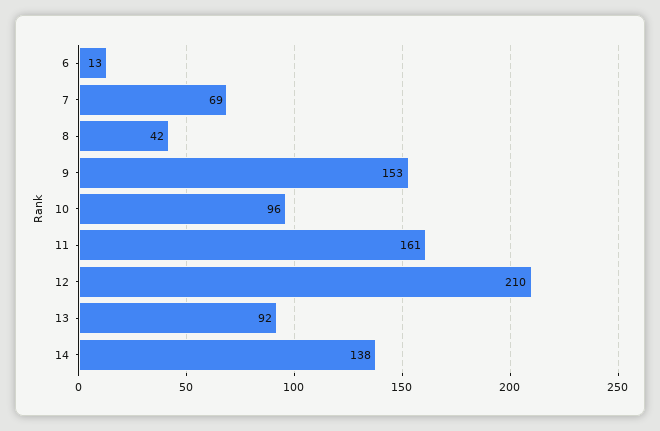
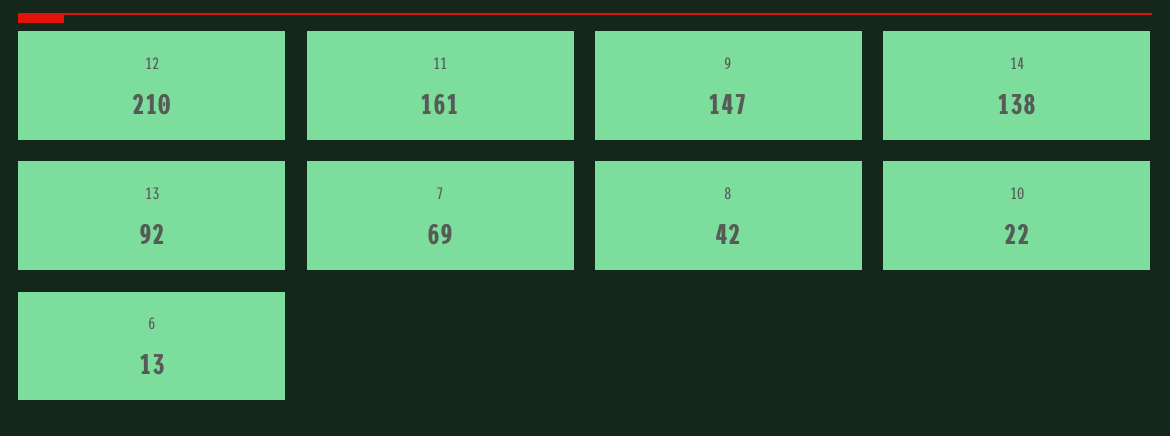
  {
    "6": 13,
    "7": 69,
    "8": 42,
-   "9": 153,
+   "9": 147,
-   "10": 96,
+   "10": 22,
    "11": 161,
    "12": 210,
    "13": 92,
    "14": 138
  }

